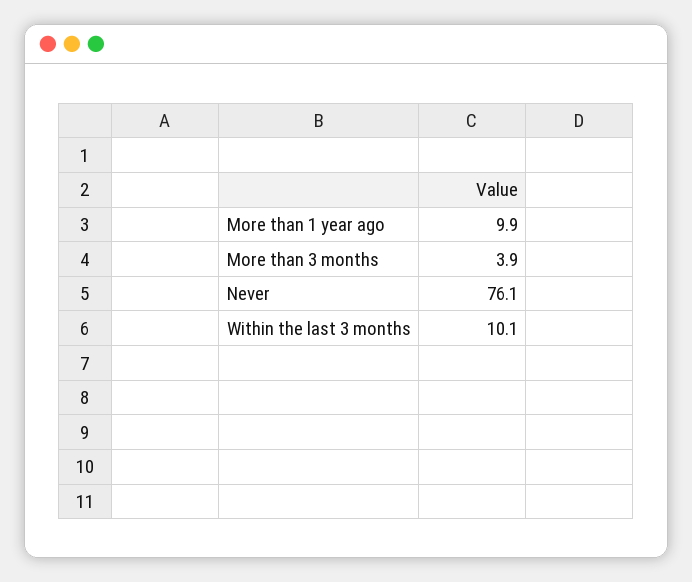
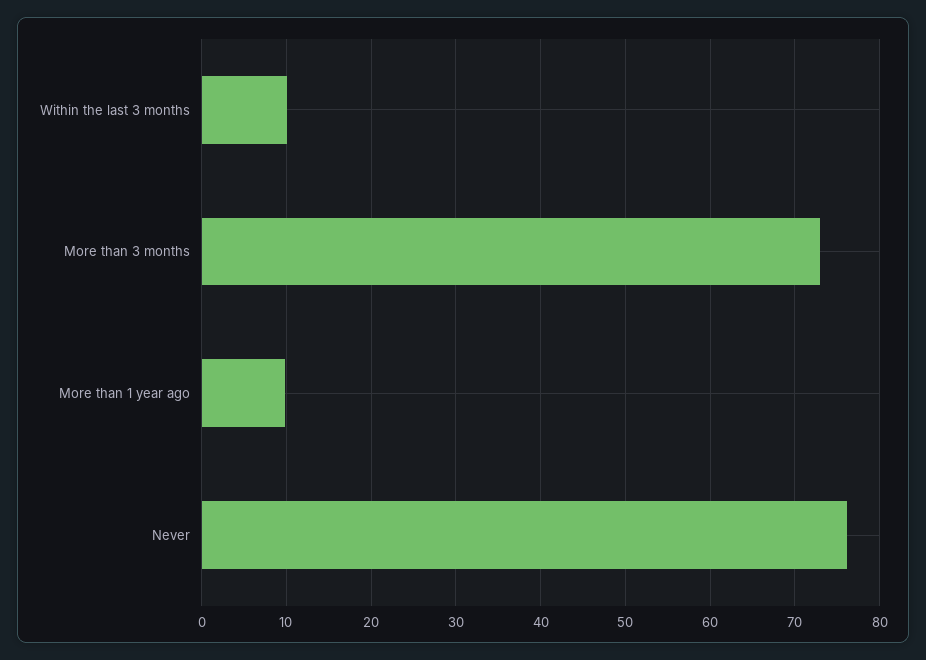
  {
    "More than 1 year ago": 9.9,
-   "More than 3 months": 3.9,
+   "More than 3 months": 73,
    "Never": 76.1,
    "Within the last 3 months": 10.1
  }

